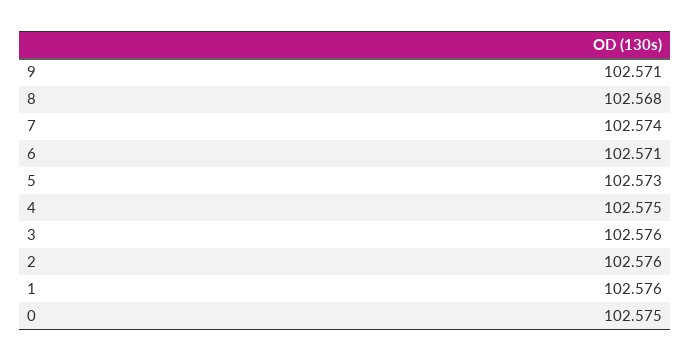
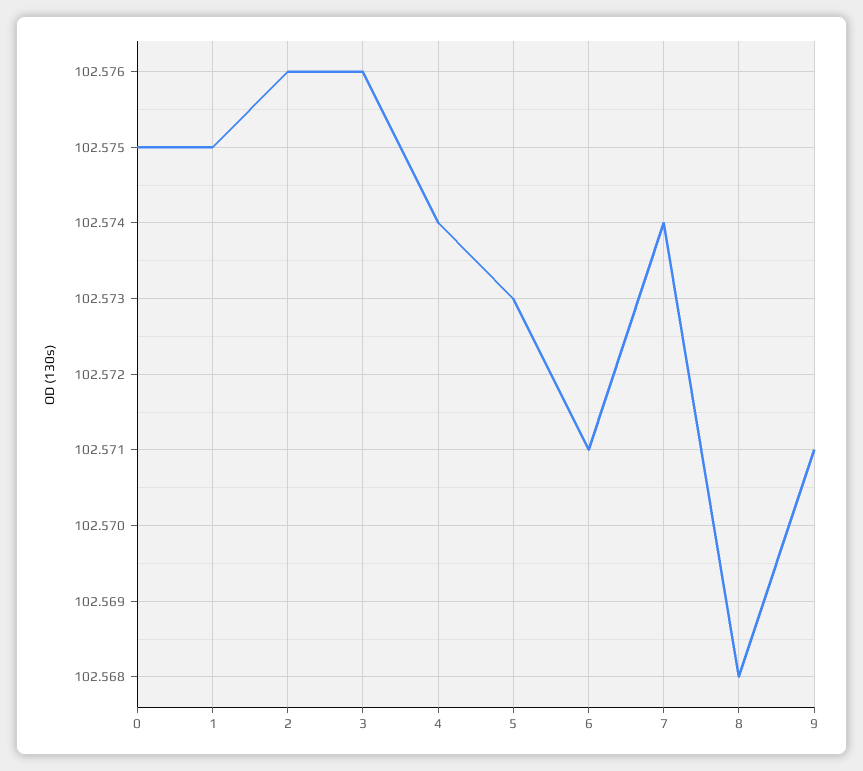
  {
    "9": 102.571,
    "8": 102.568,
    "7": 102.574,
    "6": 102.571,
    "5": 102.573,
-   "4": 102.575,
+   "4": 102.574,
    "3": 102.576,
    "2": 102.576,
-   "1": 102.576,
+   "1": 102.575,
    "0": 102.575
  }

